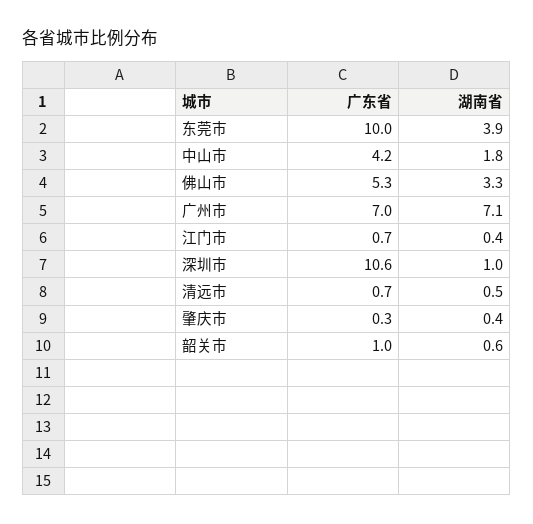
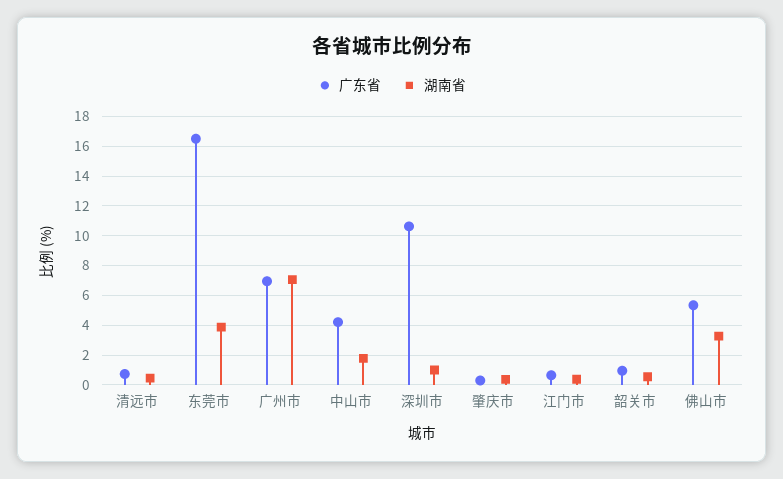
  {
    "广东省": {
-     "东莞市": 10,
+     "东莞市": 16.5,
      "中山市": 4.2,
      "佛山市": 5.3,
      "广州市": 7,
      "江门市": 0.7,
      "深圳市": 10.6,
      "清远市": 0.7,
      "肇庆市": 0.3,
      "韶关市": 1
    },
    "湖南省": {
      "东莞市": 3.9,
      "中山市": 1.8,
      "佛山市": 3.3,
      "广州市": 7.1,
      "江门市": 0.4,
      "深圳市": 1,
      "清远市": 0.5,
      "肇庆市": 0.4,
      "韶关市": 0.6
    }
  }

